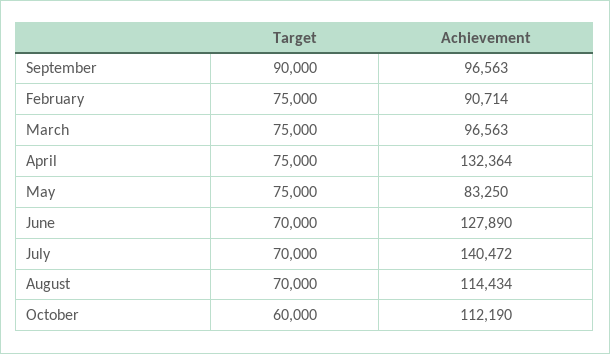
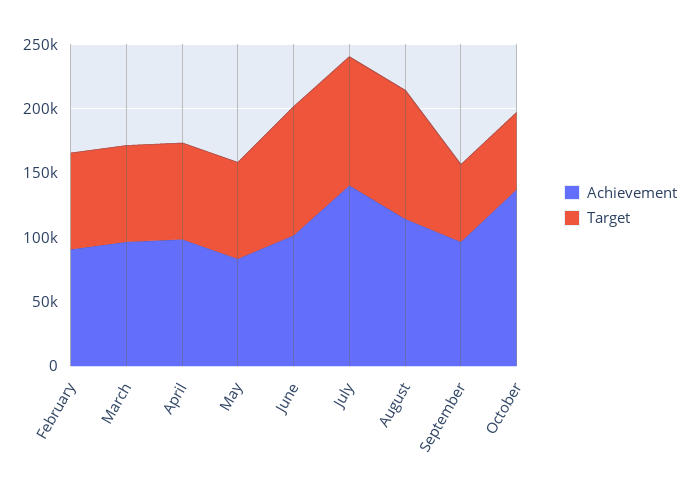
  {
    "Target": {
-     "September": 90000,
+     "September": 60000,
      "February": 75000,
      "March": 75000,
      "April": 75000,
      "May": 75000,
-     "June": 70000,
+     "June": 100000,
-     "July": 70000,
+     "July": 100000,
-     "August": 70000,
+     "August": 100000,
      "October": 60000
    },
    "Achievement": {
      "September": 96563,
      "February": 90714,
      "March": 96563,
-     "April": 132364,
+     "April": 100000,
      "May": 83250,
-     "June": 127890,
+     "June": 100000,
      "July": 140472,
      "August": 114434,
-     "October": 112190
+     "October": 140000
    }
  }

